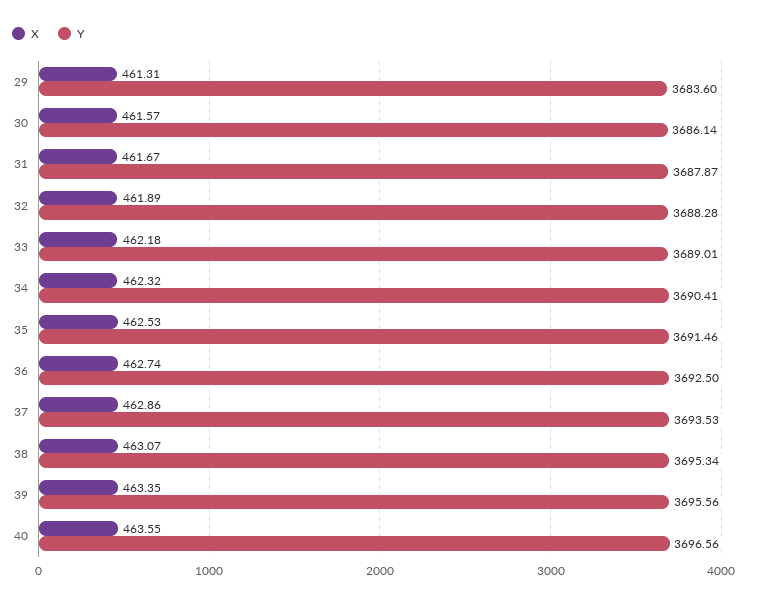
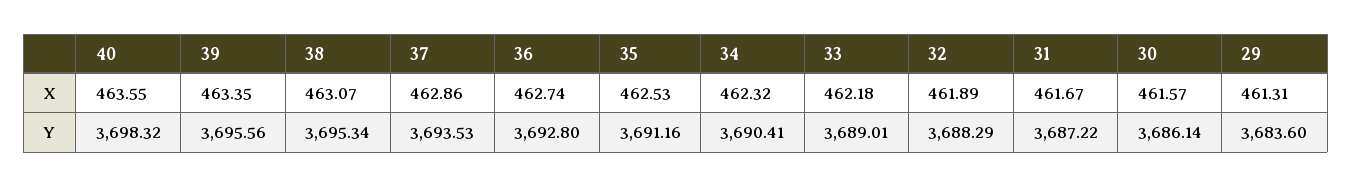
  {
    "X": {
      "29": 461.31,
      "30": 461.57,
      "31": 461.67,
      "32": 461.89,
      "33": 462.18,
      "34": 462.32,
      "35": 462.53,
      "36": 462.74,
      "37": 462.86,
      "38": 463.07,
      "39": 463.35,
      "40": 463.55
    },
    "Y": {
      "29": 3683.6,
      "30": 3686.14,
-     "31": 3687.87,
+     "31": 3687.22,
-     "32": 3688.28,
+     "32": 3688.29,
      "33": 3689.01,
      "34": 3690.41,
-     "35": 3691.46,
+     "35": 3691.16,
-     "36": 3692.5,
+     "36": 3692.8,
      "37": 3693.53,
      "38": 3695.34,
      "39": 3695.56,
-     "40": 3696.56
+     "40": 3698.32
    }
  }

